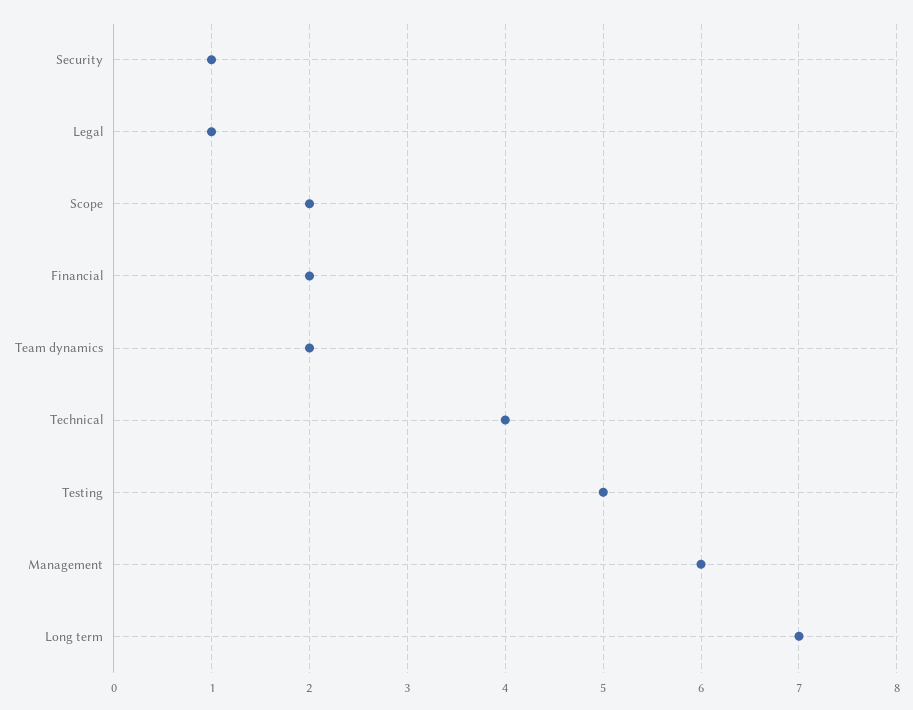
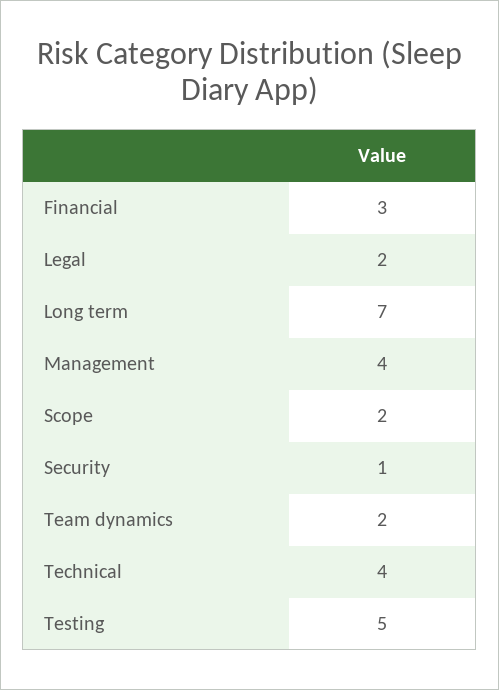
  {
    "Security": 1,
-   "Legal": 1,
+   "Legal": 2,
    "Scope": 2,
-   "Financial": 2,
+   "Financial": 3,
    "Team dynamics": 2,
    "Technical": 4,
    "Testing": 5,
-   "Management": 6,
+   "Management": 4,
    "Long term": 7
  }

